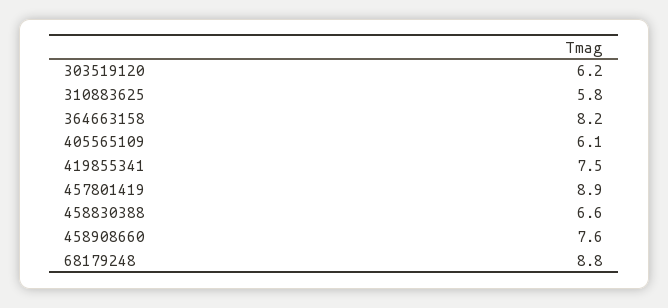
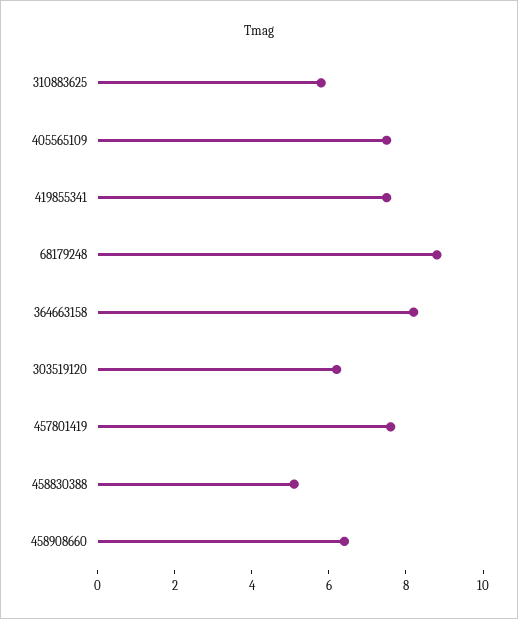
  {
    "303519120": 6.2,
    "310883625": 5.8,
    "364663158": 8.2,
-   "405565109": 6.1,
+   "405565109": 7.5,
    "419855341": 7.5,
-   "457801419": 8.9,
+   "457801419": 7.5,
-   "458830388": 6.6,
+   "458830388": 5,
-   "458908660": 7.6,
+   "458908660": 6.5,
    "68179248": 8.8
  }

